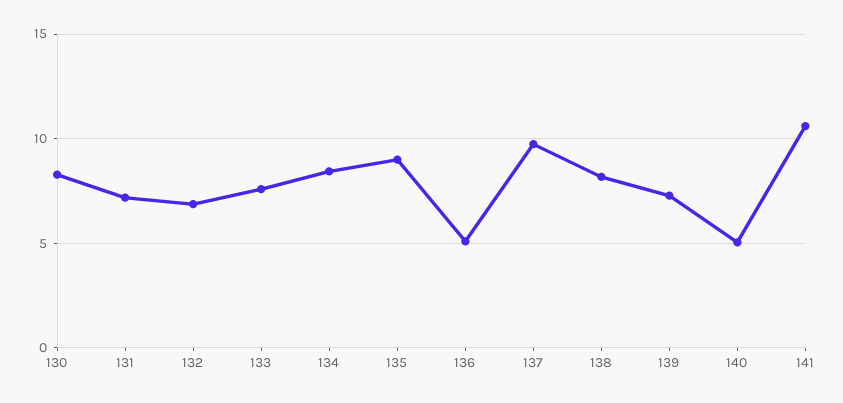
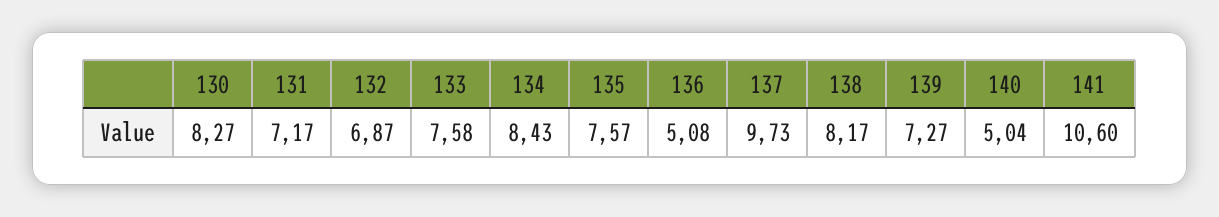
  {
    "130": 8.27,
    "131": 7.17,
    "132": 6.87,
    "133": 7.58,
    "134": 8.43,
-   "135": 9,
+   "135": 7.57,
    "136": 5.08,
    "137": 9.73,
    "138": 8.17,
    "139": 7.27,
    "140": 5.04,
    "141": 10.6
  }

